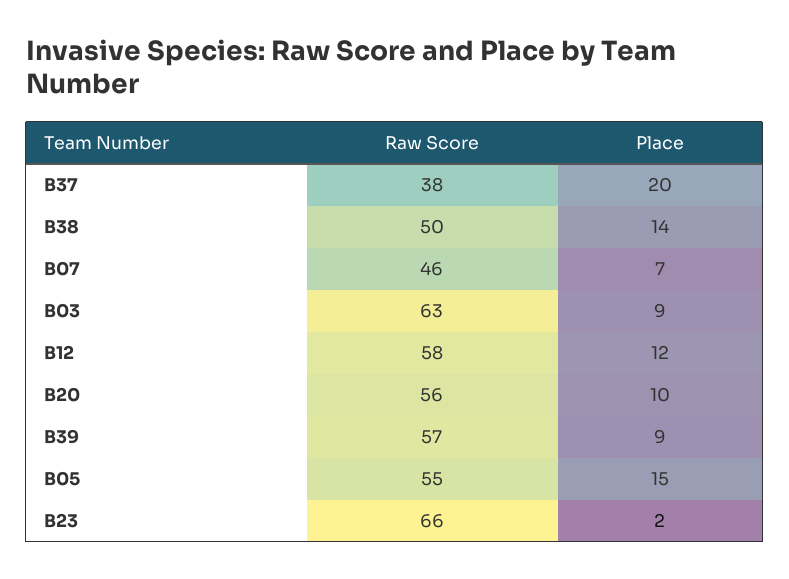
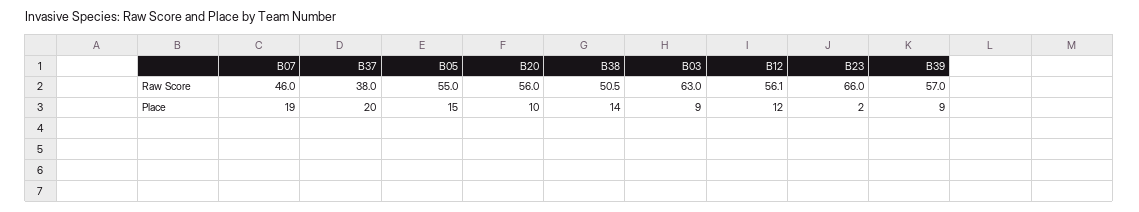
  {
    "Raw Score": {
      "B37": 38,
-     "B38": 50,
+     "B38": 50.5,
      "B07": 46,
      "B03": 63,
-     "B12": 58,
+     "B12": 56.1,
      "B20": 56,
      "B39": 57,
      "B05": 55,
      "B23": 66
    },
    "Place": {
      "B37": 20,
      "B38": 14,
-     "B07": 7,
+     "B07": 19,
      "B03": 9,
      "B12": 12,
      "B20": 10,
      "B39": 9,
      "B05": 15,
      "B23": 2
    }
  }

